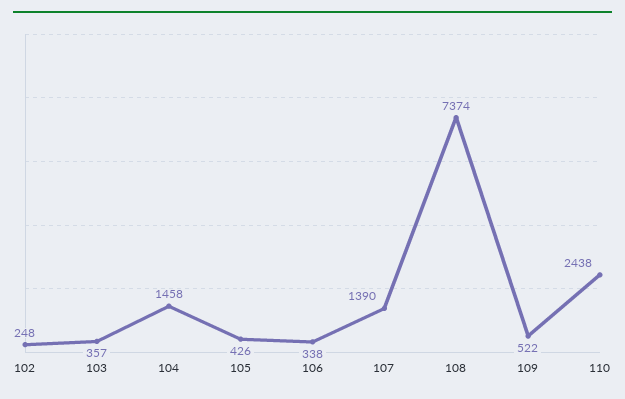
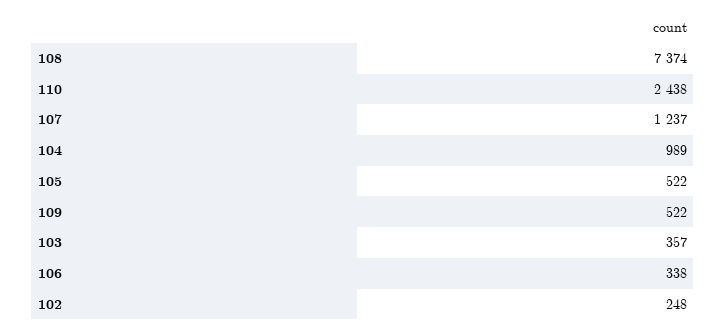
  {
    "102": 248,
    "103": 357,
-   "104": 1458,
+   "104": 989,
-   "105": 426,
+   "105": 522,
    "106": 338,
-   "107": 1390,
+   "107": 1237,
    "108": 7374,
    "109": 522,
    "110": 2438
  }

